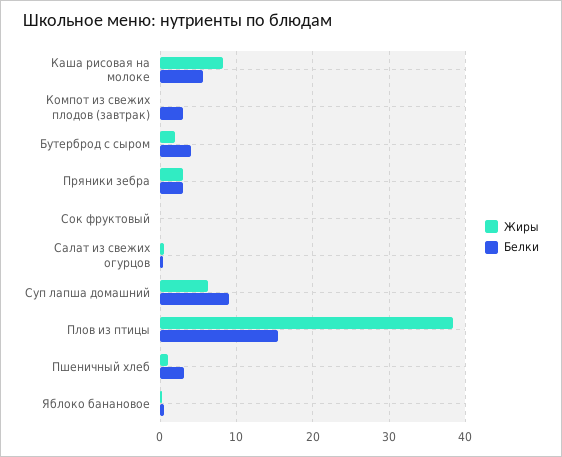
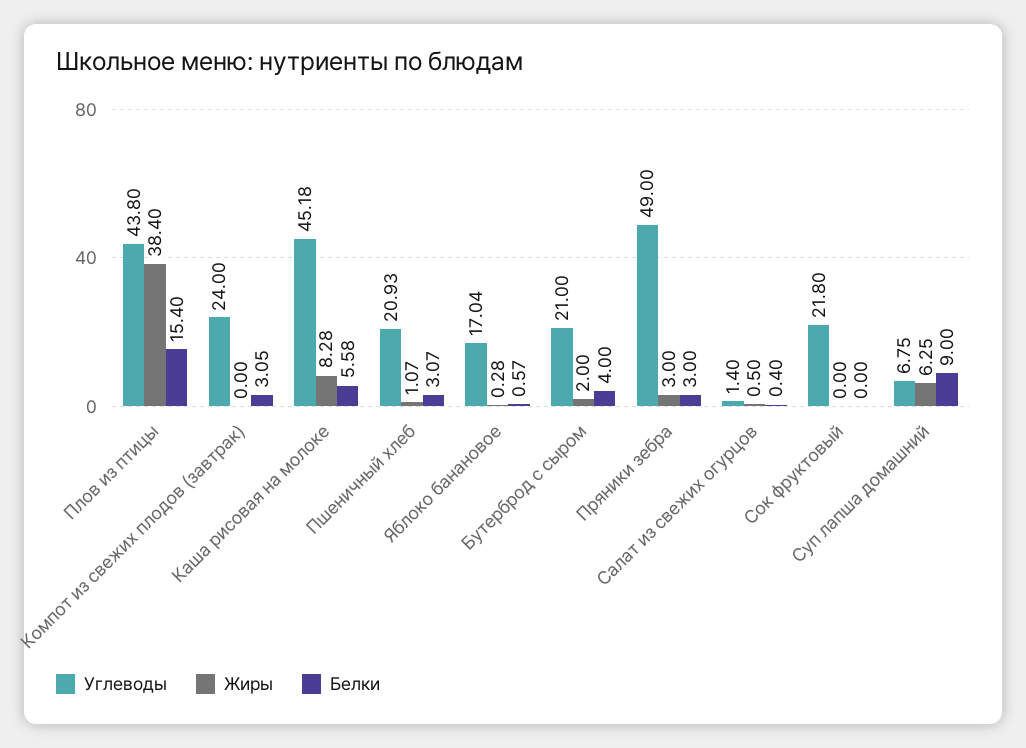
  {
    "Жиры": {
      "Каша рисовая на молоке": 8.28,
      "Компот из свежих плодов (завтрак)": 0,
      "Бутерброд с сыром": 2,
      "Пряники зебра": 3,
      "Сок фруктовый": 0,
      "Салат из свежих огурцов": 0.5,
      "Суп лапша домашний": 6.25,
      "Плов из птицы": 38.4,
      "Пшеничный хлеб": 1.07,
      "Яблоко банановое": 0.28
    },
    "Белки": {
      "Каша рисовая на молоке": 5.58,
      "Компот из свежих плодов (завтрак)": 3.05,
      "Бутерброд с сыром": 4,
      "Пряники зебра": 3,
      "Сок фруктовый": 0,
      "Салат из свежих огурцов": 0.4,
      "Суп лапша домашний": 9,
      "Плов из птицы": 15.4,
      "Пшеничный хлеб": 3.07,
      "Яблоко банановое": 0.57
-   }
+   },
+   "Углеводы": {
+     "Плов из птицы": 43.8,
+     "Компот из свежих плодов (завтрак)": 24,
+     "Каша рисовая на молоке": 45.18,
+     "Пшеничный хлеб": 20.93,
+     "Яблоко банановое": 17.04,
+     "Бутерброд с сыром": 21,
+     "Пряники зебра": 49,
+     "Салат из свежих огурцов": 1.4,
+     "Сок фруктовый": 21.8,
+     "Суп лапша домашний": 6.75
+   }
  }

